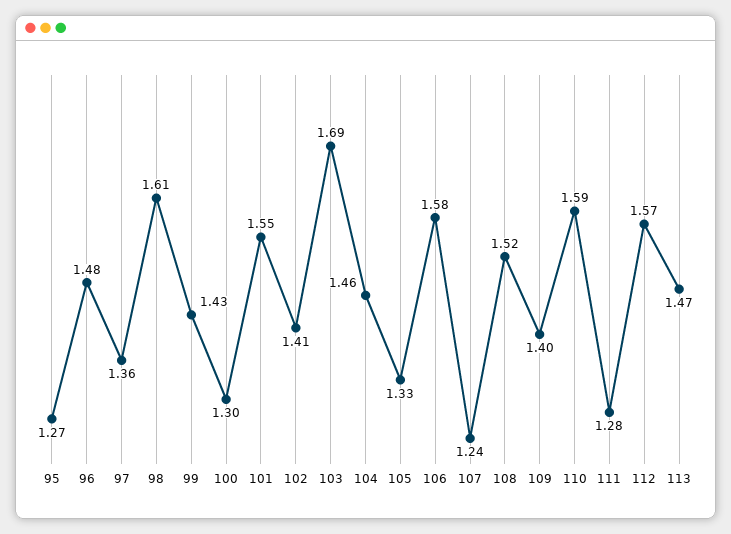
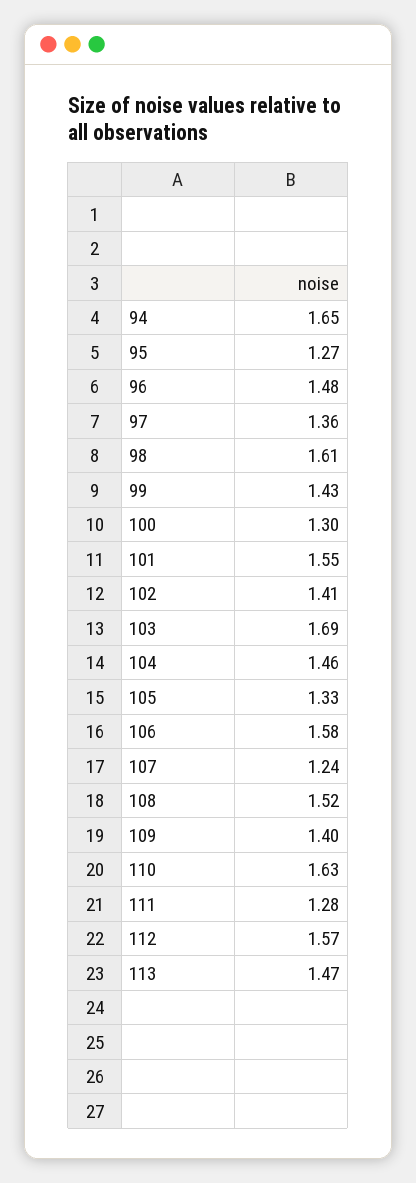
  {
    "95": 1.27,
    "96": 1.48,
    "97": 1.36,
    "98": 1.61,
    "99": 1.43,
    "100": 1.3,
    "101": 1.55,
    "102": 1.41,
    "103": 1.69,
    "104": 1.46,
    "105": 1.33,
    "106": 1.58,
    "107": 1.24,
    "108": 1.52,
    "109": 1.4,
-   "110": 1.59,
+   "110": 1.63,
    "111": 1.28,
    "112": 1.57,
-   "113": 1.47
+   "113": 1.47,
+   "94": 1.65
  }

